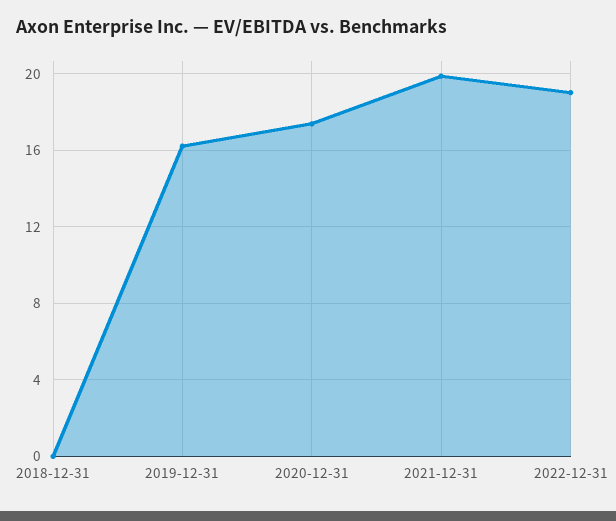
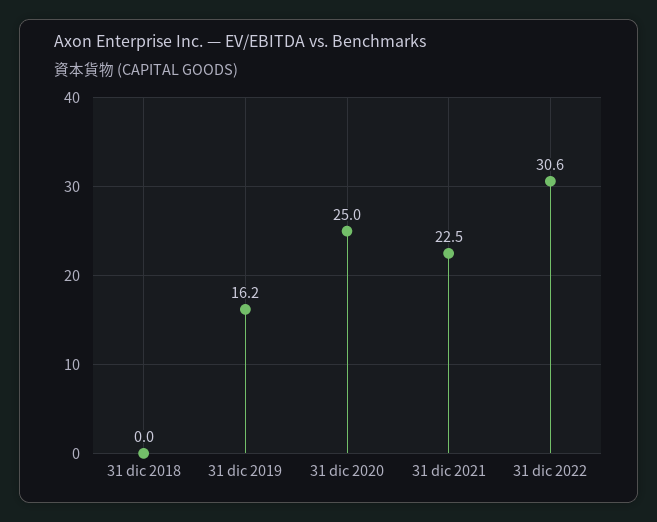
  {
    "2018-12-31": 0,
    "2019-12-31": 16.2,
-   "2020-12-31": 17.5,
+   "2020-12-31": 25,
-   "2021-12-31": 20,
+   "2021-12-31": 22.5,
-   "2022-12-31": 19
+   "2022-12-31": 30.6
  }

